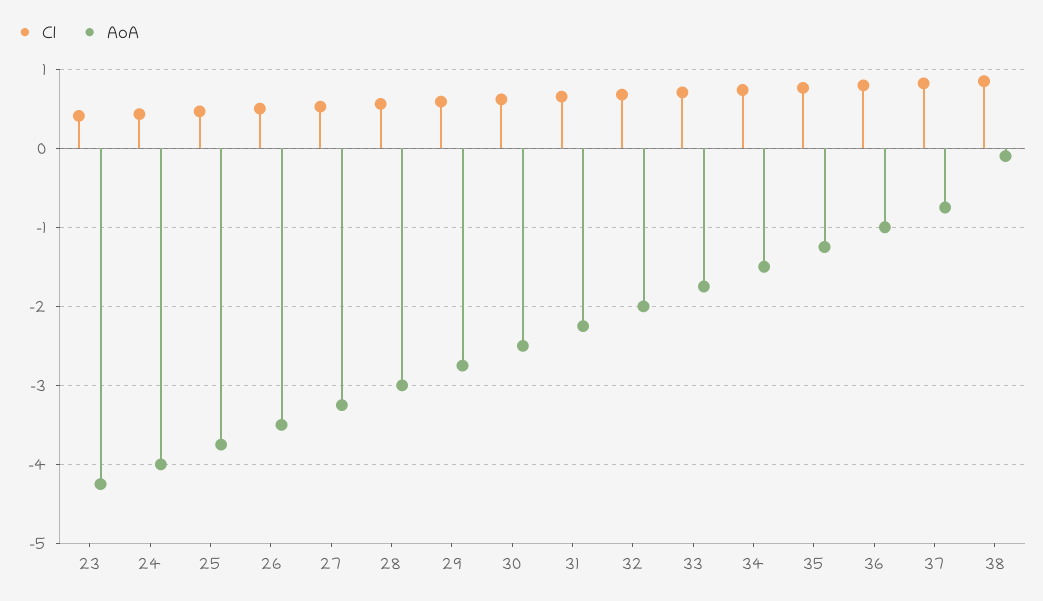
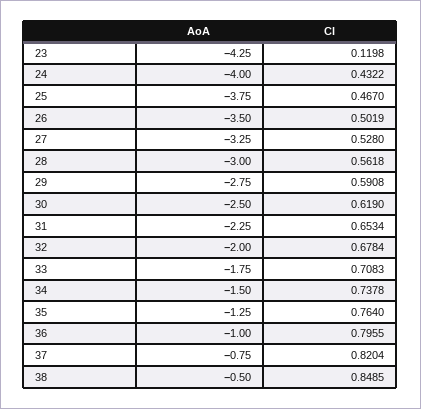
  {
    "Cl": {
-     "23": 0.4,
+     "23": 0.1198,
      "24": 0.4322,
      "25": 0.467,
      "26": 0.5019,
      "27": 0.528,
      "28": 0.5618,
      "29": 0.5908,
      "30": 0.619,
      "31": 0.6534,
      "32": 0.6784,
      "33": 0.7083,
      "34": 0.7378,
      "35": 0.764,
      "36": 0.7955,
      "37": 0.8204,
      "38": 0.8485
    },
    "AoA": {
      "23": -4.25,
      "24": -4,
      "25": -3.75,
      "26": -3.5,
      "27": -3.25,
      "28": -3,
      "29": -2.75,
      "30": -2.5,
      "31": -2.25,
      "32": -2,
      "33": -1.75,
      "34": -1.5,
      "35": -1.25,
      "36": -1,
      "37": -0.75,
-     "38": -0.1
+     "38": -0.5
    }
  }

